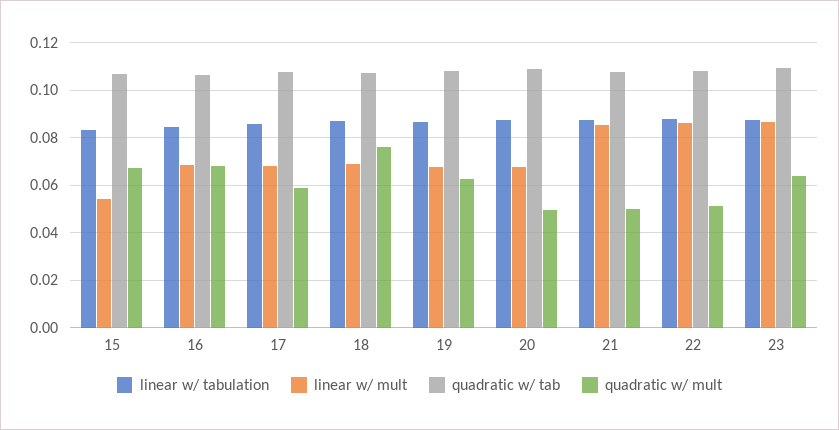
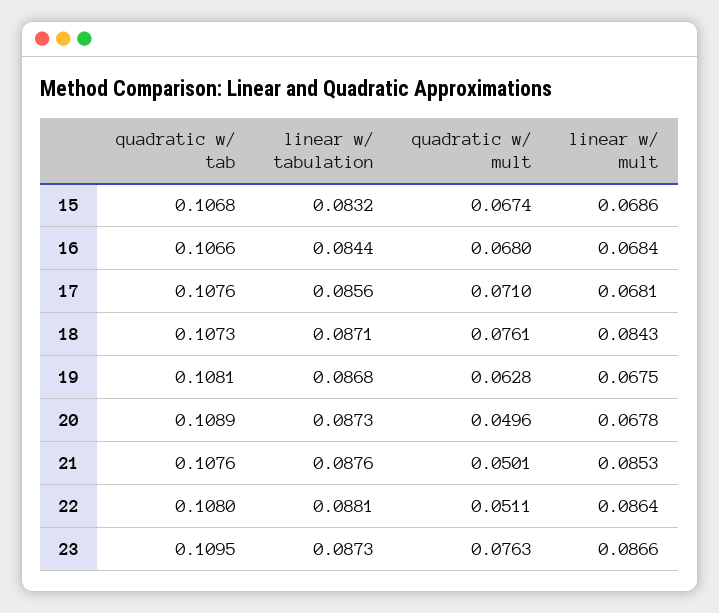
  {
    "linear w/ tabulation": {
      "15": 0.0832,
      "16": 0.0844,
      "17": 0.0856,
      "18": 0.0871,
      "19": 0.0868,
      "20": 0.0873,
      "21": 0.0876,
      "22": 0.0881,
      "23": 0.0873
    },
    "linear w/ mult": {
-     "15": 0.055,
+     "15": 0.0686,
      "16": 0.0684,
      "17": 0.0681,
-     "18": 0.07,
+     "18": 0.0843,
      "19": 0.0675,
      "20": 0.0678,
      "21": 0.0853,
      "22": 0.0864,
      "23": 0.0866
    },
    "quadratic w/ tab": {
      "15": 0.1068,
      "16": 0.1066,
      "17": 0.1076,
      "18": 0.1073,
      "19": 0.1081,
      "20": 0.1089,
      "21": 0.1076,
      "22": 0.108,
      "23": 0.1095
    },
    "quadratic w/ mult": {
      "15": 0.0674,
      "16": 0.068,
-     "17": 0.06,
+     "17": 0.071,
      "18": 0.0761,
      "19": 0.0628,
      "20": 0.0496,
      "21": 0.0501,
      "22": 0.0511,
-     "23": 0.065
+     "23": 0.0763
    }
  }

